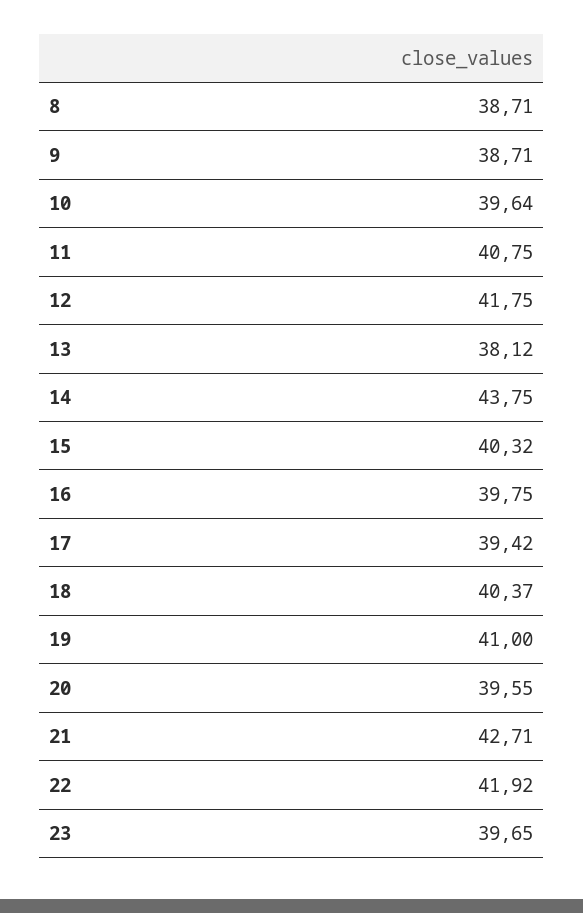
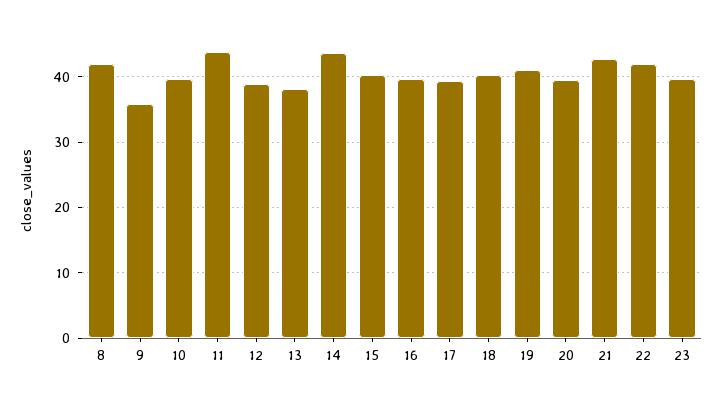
  {
-   "8": 38.71,
+   "8": 42,
-   "9": 38.71,
+   "9": 36,
    "10": 39.64,
-   "11": 40.75,
+   "11": 44,
-   "12": 41.75,
+   "12": 39,
    "13": 38.12,
    "14": 43.75,
    "15": 40.32,
    "16": 39.75,
    "17": 39.42,
    "18": 40.37,
    "19": 41,
    "20": 39.55,
    "21": 42.71,
    "22": 41.92,
    "23": 39.65
  }

